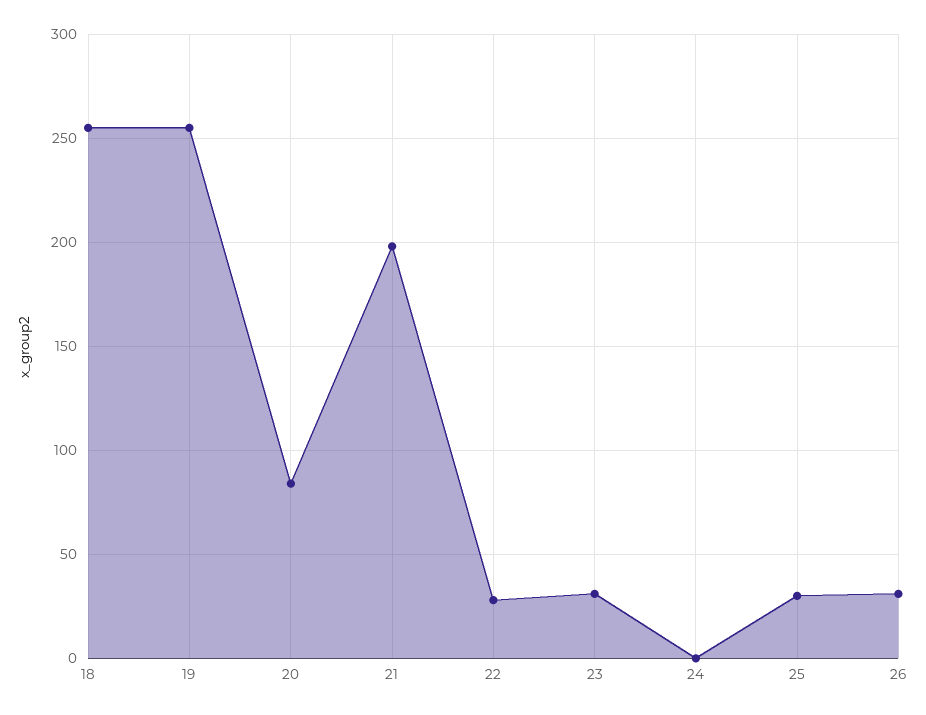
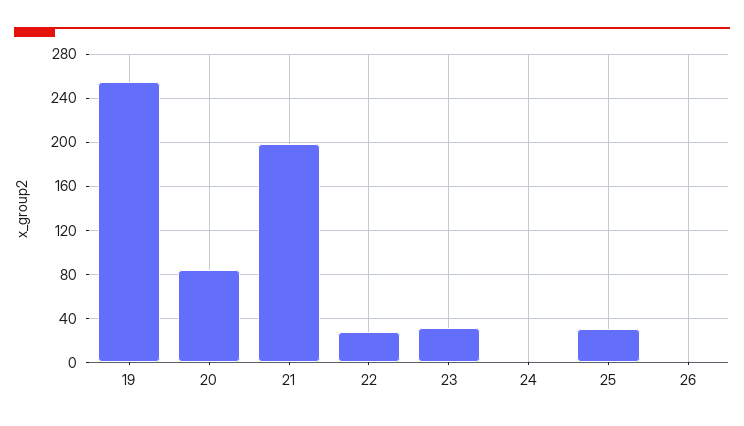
  {
-   "18": 255,
    "19": 255,
    "20": 85,
    "21": 200,
    "22": 30,
    "23": 30,
    "24": 0,
    "25": 30,
-   "26": 30
+   "26": 0
  }

